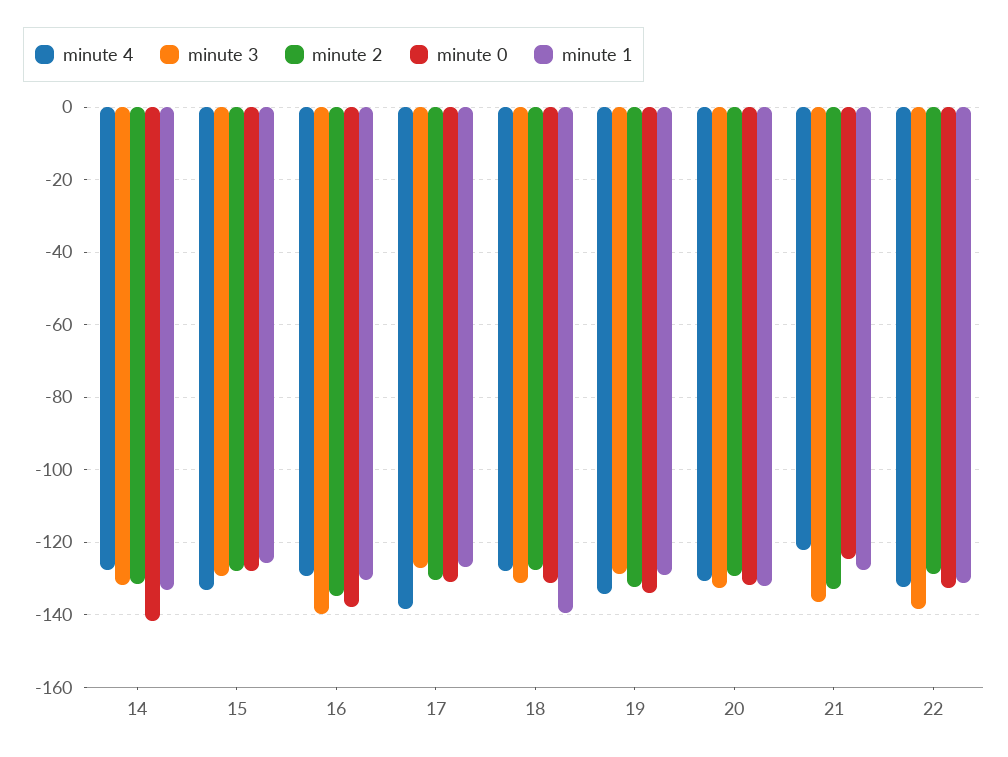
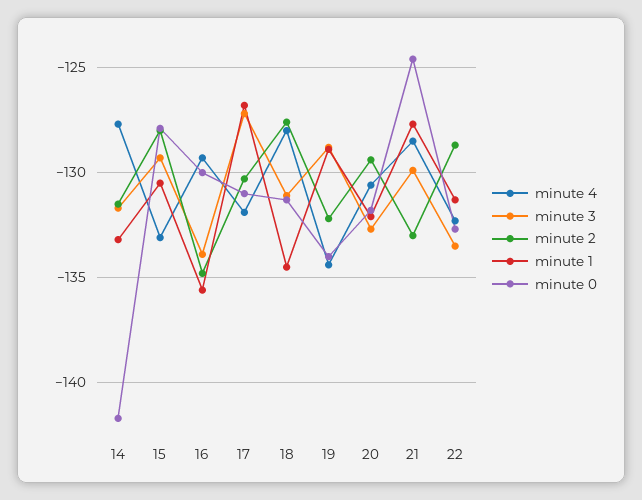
  {
    "minute 4": {
      "14": -127.5,
      "15": -133,
      "16": -129.5,
-     "17": -138,
+     "17": -132,
      "18": -128,
      "19": -134.5,
      "20": -130.5,
-     "21": -122,
+     "21": -128.5,
      "22": -132.5
    },
    "minute 3": {
      "14": -131.5,
      "15": -129.5,
-     "16": -140,
+     "16": -134,
      "17": -127,
      "18": -131,
      "19": -129,
      "20": -132.5,
-     "21": -136,
+     "21": -130,
-     "22": -138
+     "22": -133.5
    },
    "minute 2": {
      "14": -131.5,
      "15": -128,
      "16": -135,
      "17": -130.5,
      "18": -127.5,
      "19": -132,
      "20": -129.5,
      "21": -133,
      "22": -128.5
    },
    "minute 0": {
      "14": -141.5,
      "15": -128,
-     "16": -138,
+     "16": -130,
      "17": -131,
      "18": -131.5,
      "19": -134,
      "20": -132,
      "21": -124.5,
      "22": -132.5
    },
    "minute 1": {
      "14": -133,
-     "15": -126,
+     "15": -130.5,
-     "16": -130,
+     "16": -135.5,
      "17": -127,
-     "18": -140,
+     "18": -134.5,
      "19": -129,
      "20": -132,
      "21": -127.5,
      "22": -131.5
    }
  }

